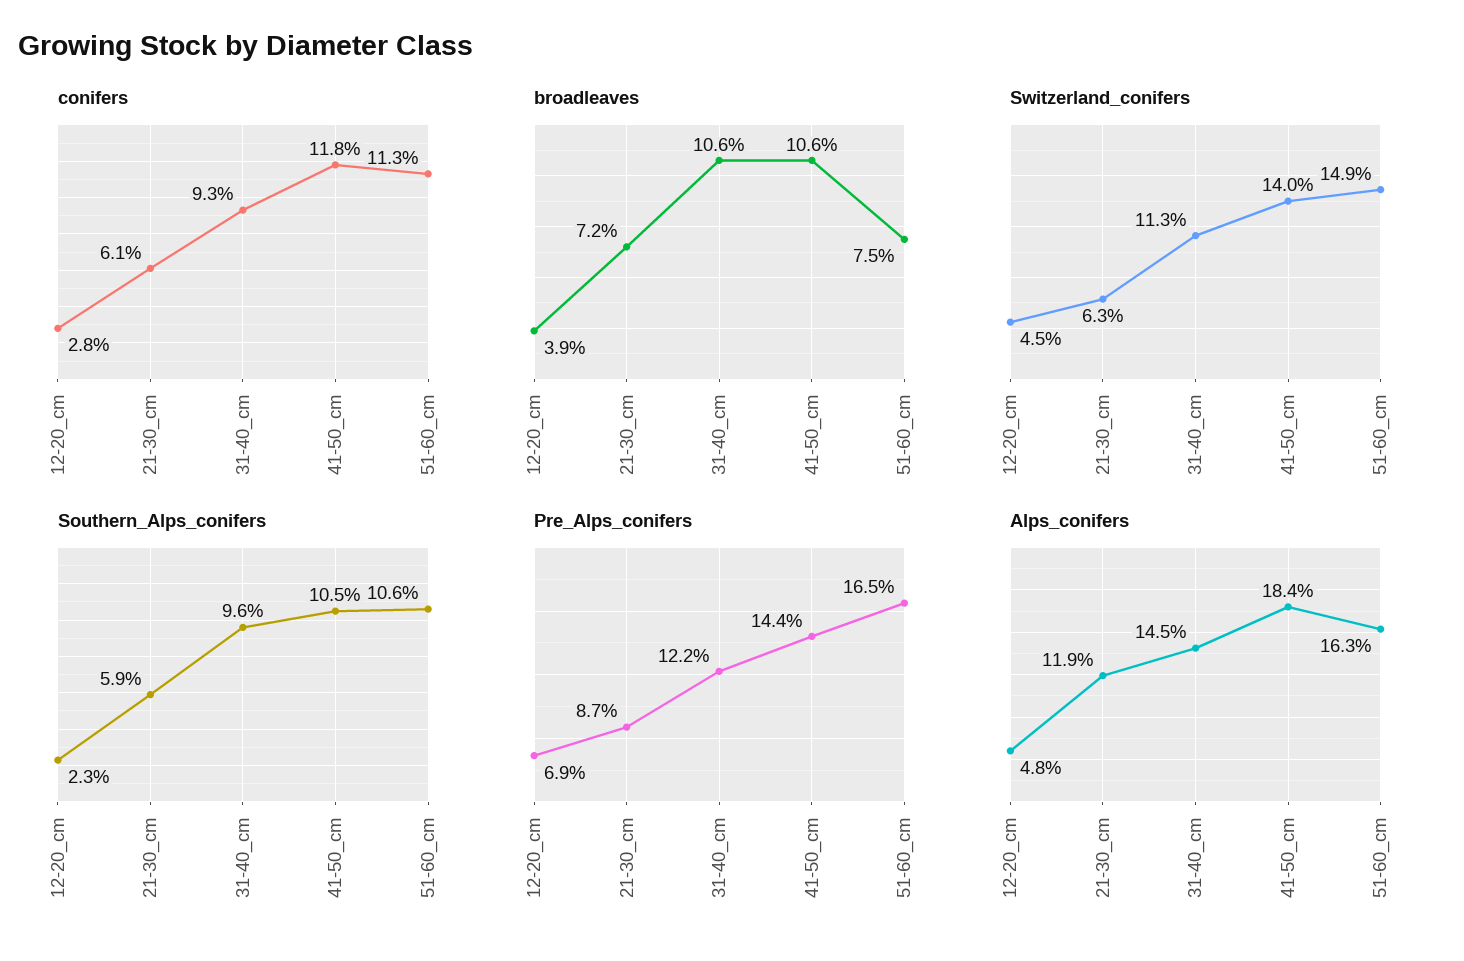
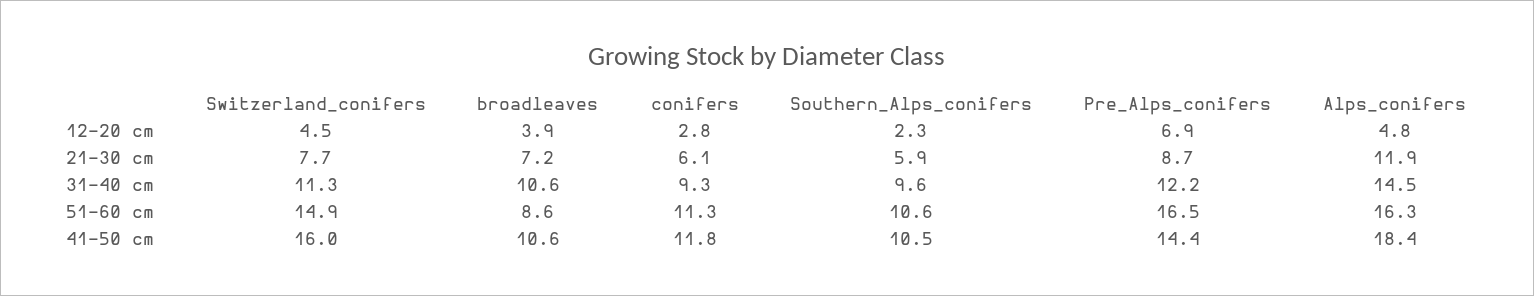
  {
    "conifers": {
      "12-20_cm": 2.8,
      "21-30_cm": 6.1,
      "31-40_cm": 9.3,
      "41-50_cm": 11.8,
      "51-60_cm": 11.3
    },
    "broadleaves": {
      "12-20_cm": 3.9,
      "21-30_cm": 7.2,
      "31-40_cm": 10.6,
      "41-50_cm": 10.6,
-     "51-60_cm": 7.5
+     "51-60_cm": 8.6
    },
    "Switzerland_conifers": {
      "12-20_cm": 4.5,
-     "21-30_cm": 6.3,
+     "21-30_cm": 7.7,
      "31-40_cm": 11.3,
-     "41-50_cm": 14,
+     "41-50_cm": 16,
      "51-60_cm": 14.9
    },
    "Southern_Alps_conifers": {
      "12-20_cm": 2.3,
      "21-30_cm": 5.9,
      "31-40_cm": 9.6,
      "41-50_cm": 10.5,
      "51-60_cm": 10.6
    },
    "Pre_Alps_conifers": {
      "12-20_cm": 6.9,
      "21-30_cm": 8.7,
      "31-40_cm": 12.2,
      "41-50_cm": 14.4,
      "51-60_cm": 16.5
    },
    "Alps_conifers": {
      "12-20_cm": 4.8,
      "21-30_cm": 11.9,
      "31-40_cm": 14.5,
      "41-50_cm": 18.4,
      "51-60_cm": 16.3
    }
  }

